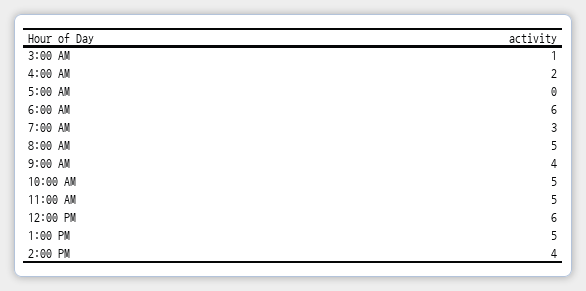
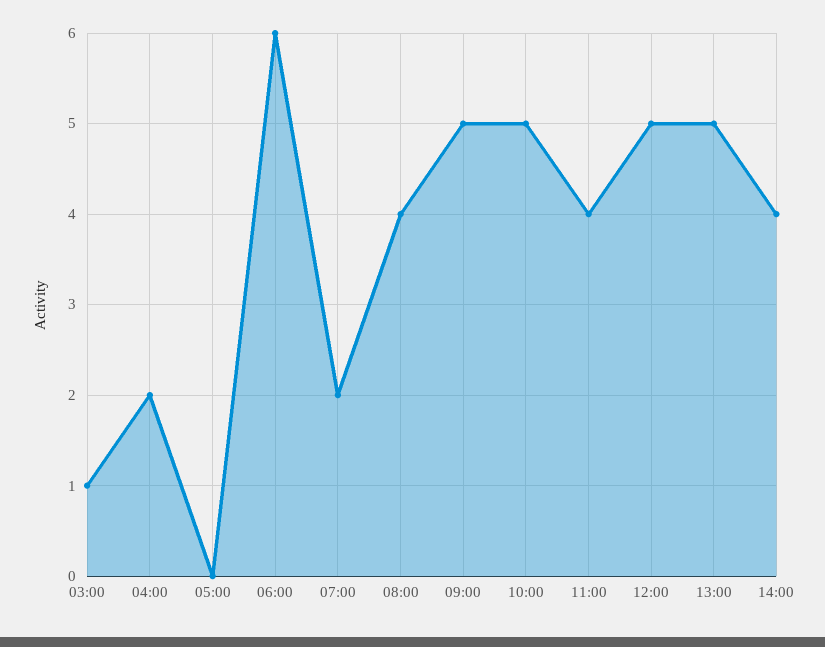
  {
    "3:00 AM": 1,
    "4:00 AM": 2,
    "5:00 AM": 0,
    "6:00 AM": 6,
-   "7:00 AM": 3,
+   "7:00 AM": 2,
-   "8:00 AM": 5,
+   "8:00 AM": 4,
-   "9:00 AM": 4,
+   "9:00 AM": 5,
    "10:00 AM": 5,
-   "11:00 AM": 5,
+   "11:00 AM": 4,
-   "12:00 PM": 6,
+   "12:00 PM": 5,
    "1:00 PM": 5,
    "2:00 PM": 4
  }

